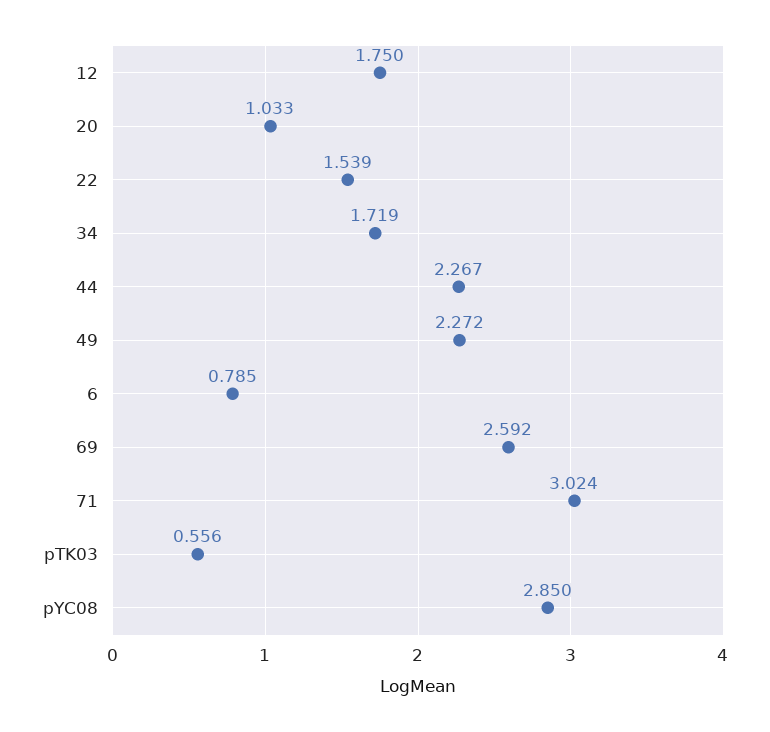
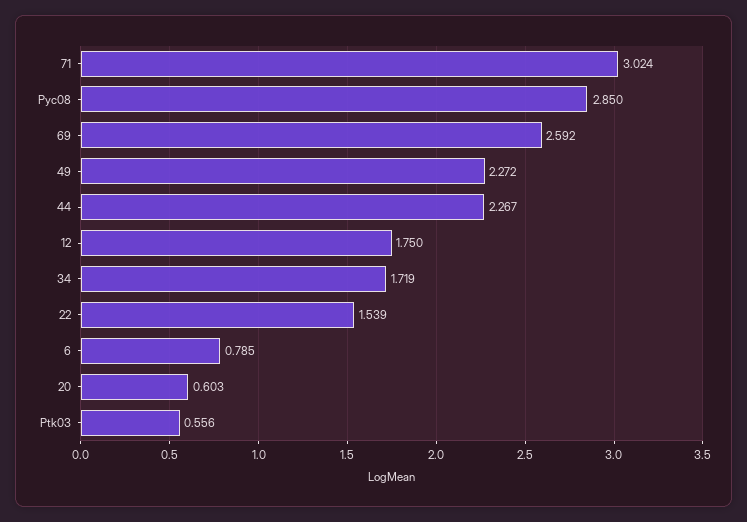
  {
    "12": 1.75,
-   "20": 1.033,
+   "20": 0.603,
    "22": 1.539,
    "34": 1.719,
    "44": 2.267,
    "49": 2.272,
    "6": 0.785,
    "69": 2.592,
    "71": 3.024,
    "pTK03": 0.556,
    "pYC08": 2.85
  }

